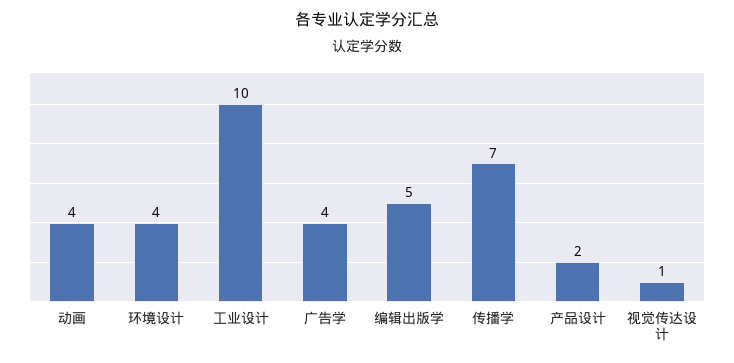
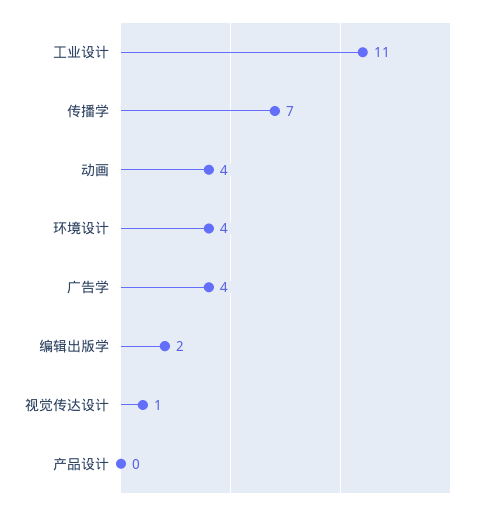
  {
    "动画": 4,
    "环境设计": 4,
-   "工业设计": 10,
+   "工业设计": 11,
    "广告学": 4,
-   "编辑出版学": 5,
+   "编辑出版学": 2,
    "传播学": 7,
-   "产品设计": 2,
+   "产品设计": 0,
    "视觉传达设计": 1
  }

